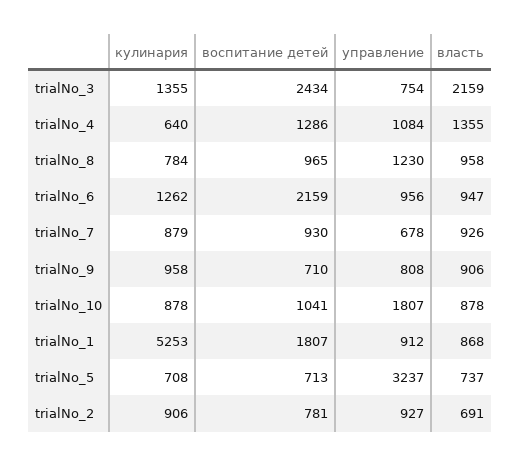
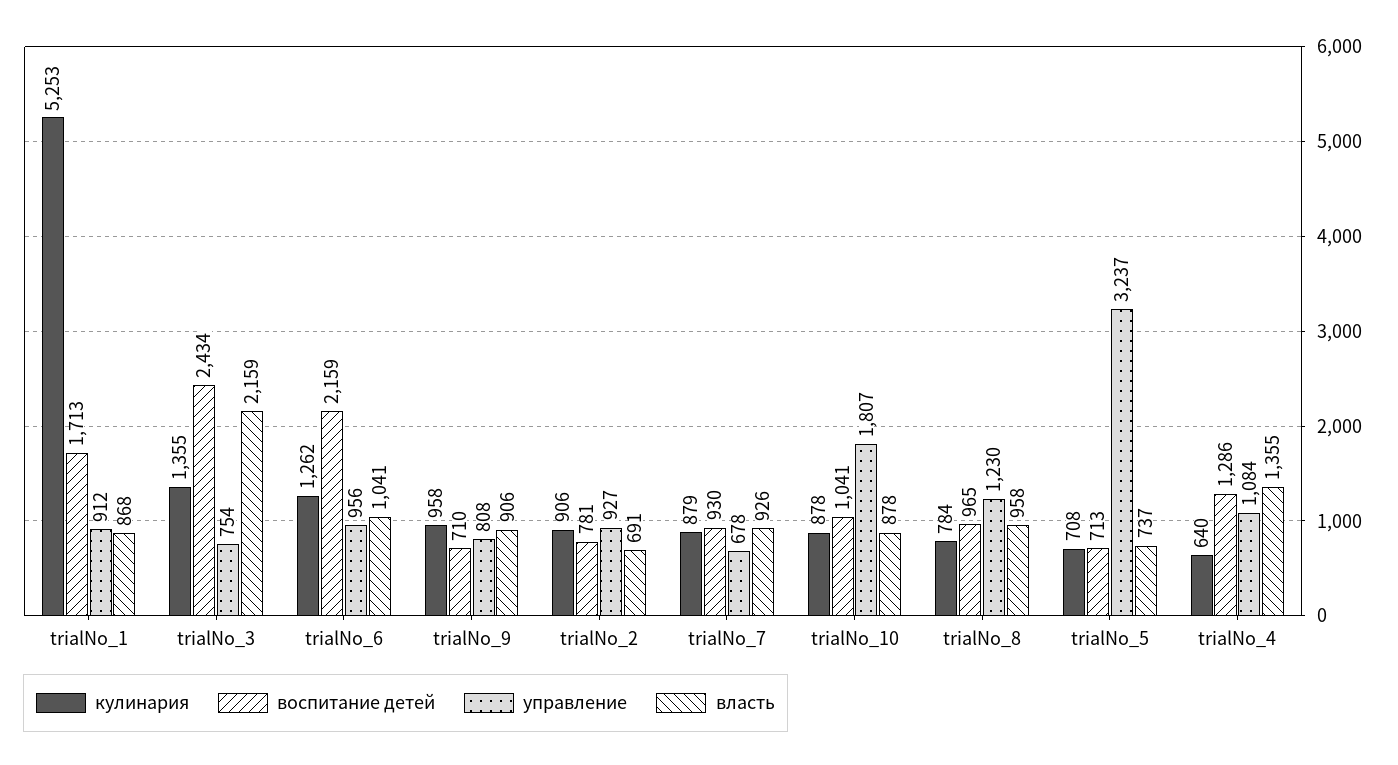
  {
    "кулинария": {
      "trialNo_3": 1355,
      "trialNo_4": 640,
      "trialNo_8": 784,
      "trialNo_6": 1262,
      "trialNo_7": 879,
      "trialNo_9": 958,
      "trialNo_10": 878,
      "trialNo_1": 5253,
      "trialNo_5": 708,
      "trialNo_2": 906
    },
    "воспитание детей": {
      "trialNo_3": 2434,
      "trialNo_4": 1286,
      "trialNo_8": 965,
      "trialNo_6": 2159,
      "trialNo_7": 930,
      "trialNo_9": 710,
      "trialNo_10": 1041,
-     "trialNo_1": 1807,
+     "trialNo_1": 1713,
      "trialNo_5": 713,
      "trialNo_2": 781
    },
    "управление": {
      "trialNo_3": 754,
      "trialNo_4": 1084,
      "trialNo_8": 1230,
      "trialNo_6": 956,
      "trialNo_7": 678,
      "trialNo_9": 808,
      "trialNo_10": 1807,
      "trialNo_1": 912,
      "trialNo_5": 3237,
      "trialNo_2": 927
    },
    "власть": {
      "trialNo_3": 2159,
      "trialNo_4": 1355,
      "trialNo_8": 958,
-     "trialNo_6": 947,
+     "trialNo_6": 1041,
      "trialNo_7": 926,
      "trialNo_9": 906,
      "trialNo_10": 878,
      "trialNo_1": 868,
      "trialNo_5": 737,
      "trialNo_2": 691
    }
  }

